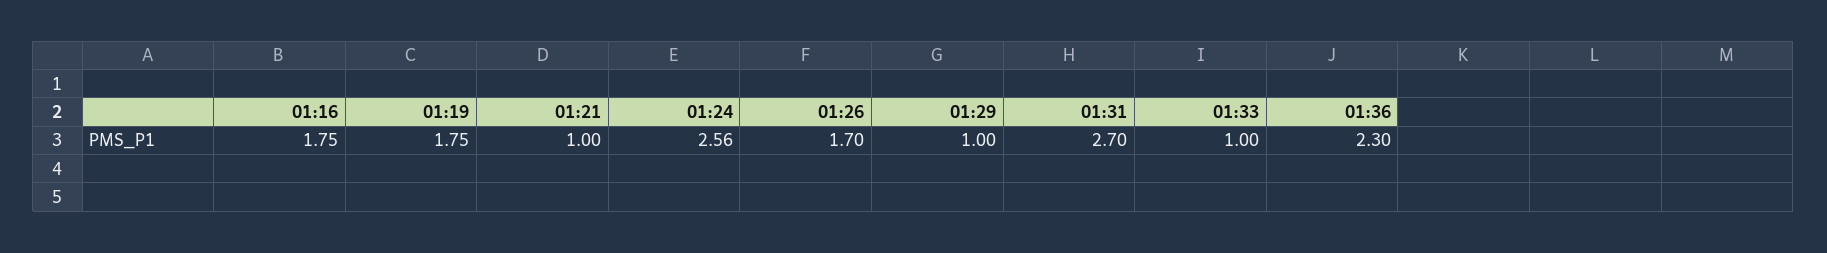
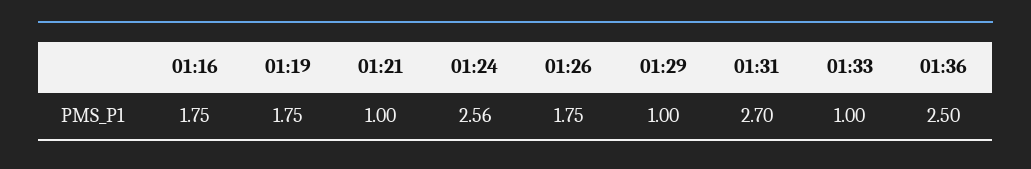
  {
    "01:16": 1.75,
    "01:19": 1.75,
    "01:21": 1,
    "01:24": 2.56,
-   "01:26": 1.7,
+   "01:26": 1.75,
    "01:29": 1,
    "01:31": 2.7,
    "01:33": 1,
-   "01:36": 2.3
+   "01:36": 2.5
  }

